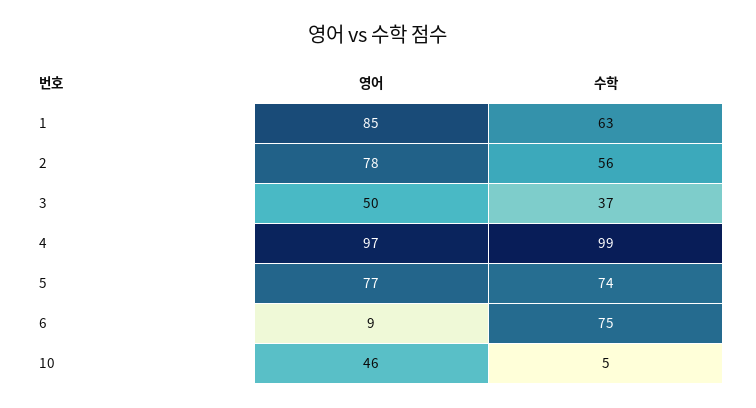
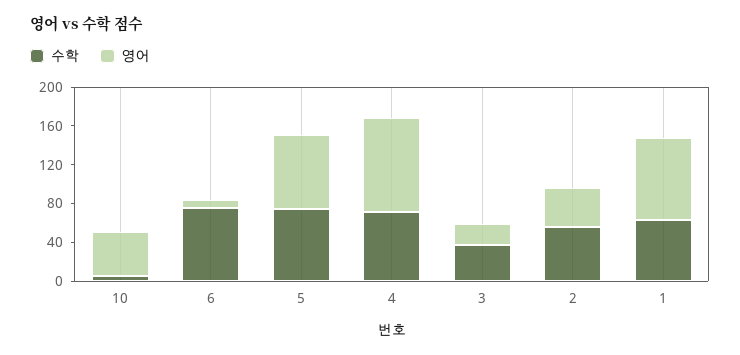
  {
    "영어": {
      "1": 85,
-     "2": 78,
+     "2": 40,
-     "3": 50,
+     "3": 20,
      "4": 97,
      "5": 77,
      "6": 9,
      "10": 46
    },
    "수학": {
      "1": 63,
      "2": 56,
      "3": 37,
-     "4": 99,
+     "4": 70,
      "5": 74,
      "6": 75,
      "10": 5
    }
  }

